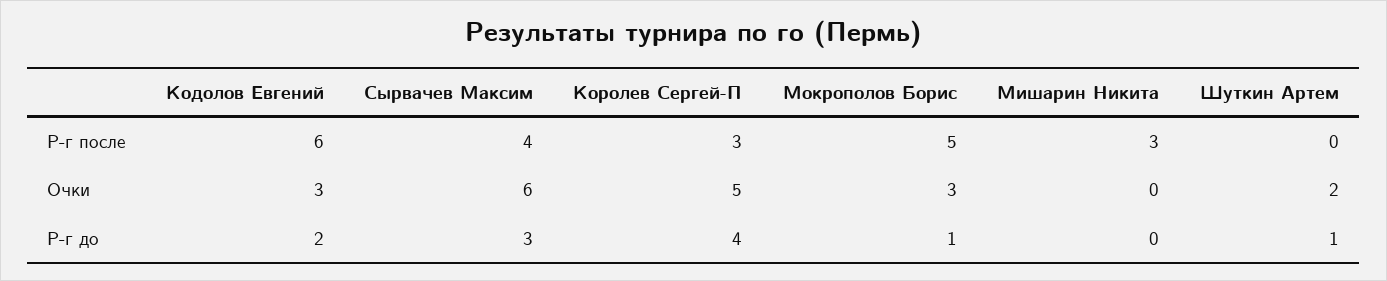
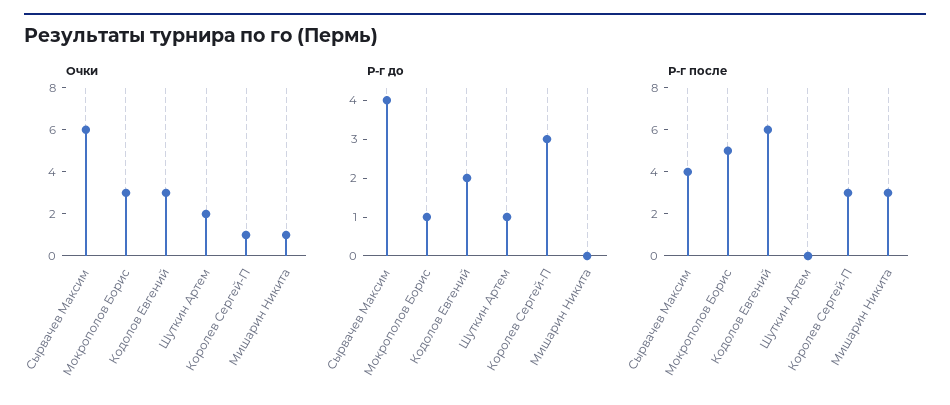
  {
    "Р-г после": {
      "Кодолов Евгений": 6,
      "Сырвачев Максим": 4,
      "Королев Сергей-П": 3,
      "Мокрополов Борис": 5,
      "Мишарин Никита": 3,
      "Шуткин Артем": 0
    },
    "Очки": {
      "Кодолов Евгений": 3,
      "Сырвачев Максим": 6,
-     "Королев Сергей-П": 5,
+     "Королев Сергей-П": 1,
      "Мокрополов Борис": 3,
-     "Мишарин Никита": 0,
+     "Мишарин Никита": 1,
      "Шуткин Артем": 2
    },
    "Р-г до": {
      "Кодолов Евгений": 2,
-     "Сырвачев Максим": 3,
+     "Сырвачев Максим": 4,
-     "Королев Сергей-П": 4,
+     "Королев Сергей-П": 3,
      "Мокрополов Борис": 1,
      "Мишарин Никита": 0,
      "Шуткин Артем": 1
    }
  }

